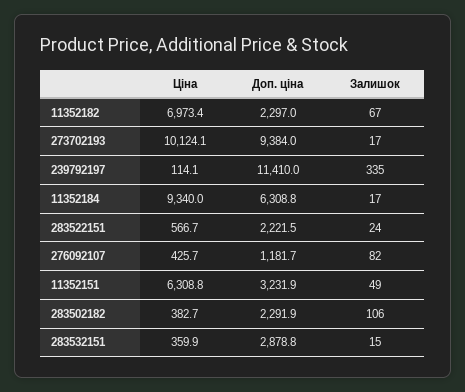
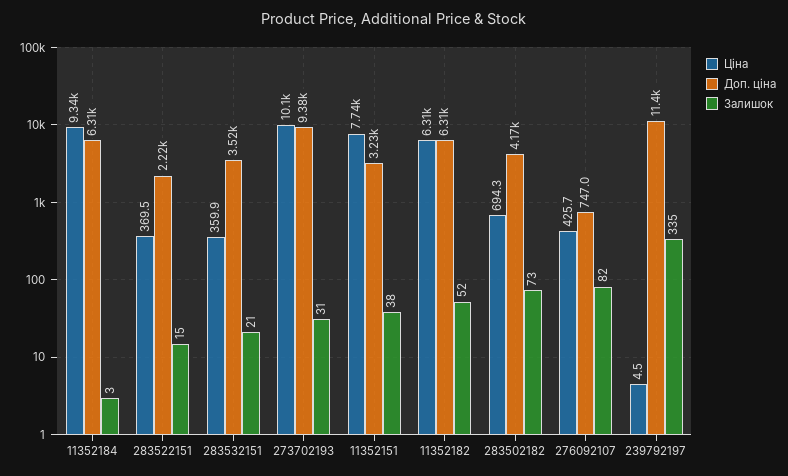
  {
    "Ціна": {
-     "11352182": 6973.4,
+     "11352182": 6310,
      "273702193": 10124.1,
-     "239792197": 114.1,
+     "239792197": 4.5,
      "11352184": 9340,
-     "283522151": 566.7,
+     "283522151": 369.5,
      "276092107": 425.7,
-     "11352151": 6308.8,
+     "11352151": 7740,
-     "283502182": 382.7,
+     "283502182": 694.3,
      "283532151": 359.9
    },
    "Доп. ціна": {
-     "11352182": 2297,
+     "11352182": 6310,
      "273702193": 9384,
      "239792197": 11410,
      "11352184": 6308.8,
      "283522151": 2221.5,
-     "276092107": 1181.7,
+     "276092107": 747,
      "11352151": 3231.9,
-     "283502182": 2291.9,
+     "283502182": 4170,
-     "283532151": 2878.8
+     "283532151": 3520
    },
    "Залишок": {
-     "11352182": 67,
+     "11352182": 52,
-     "273702193": 17,
+     "273702193": 31,
      "239792197": 335,
-     "11352184": 17,
+     "11352184": 3,
-     "283522151": 24,
+     "283522151": 15,
      "276092107": 82,
-     "11352151": 49,
+     "11352151": 38,
-     "283502182": 106,
+     "283502182": 73,
-     "283532151": 15
+     "283532151": 21
    }
  }

